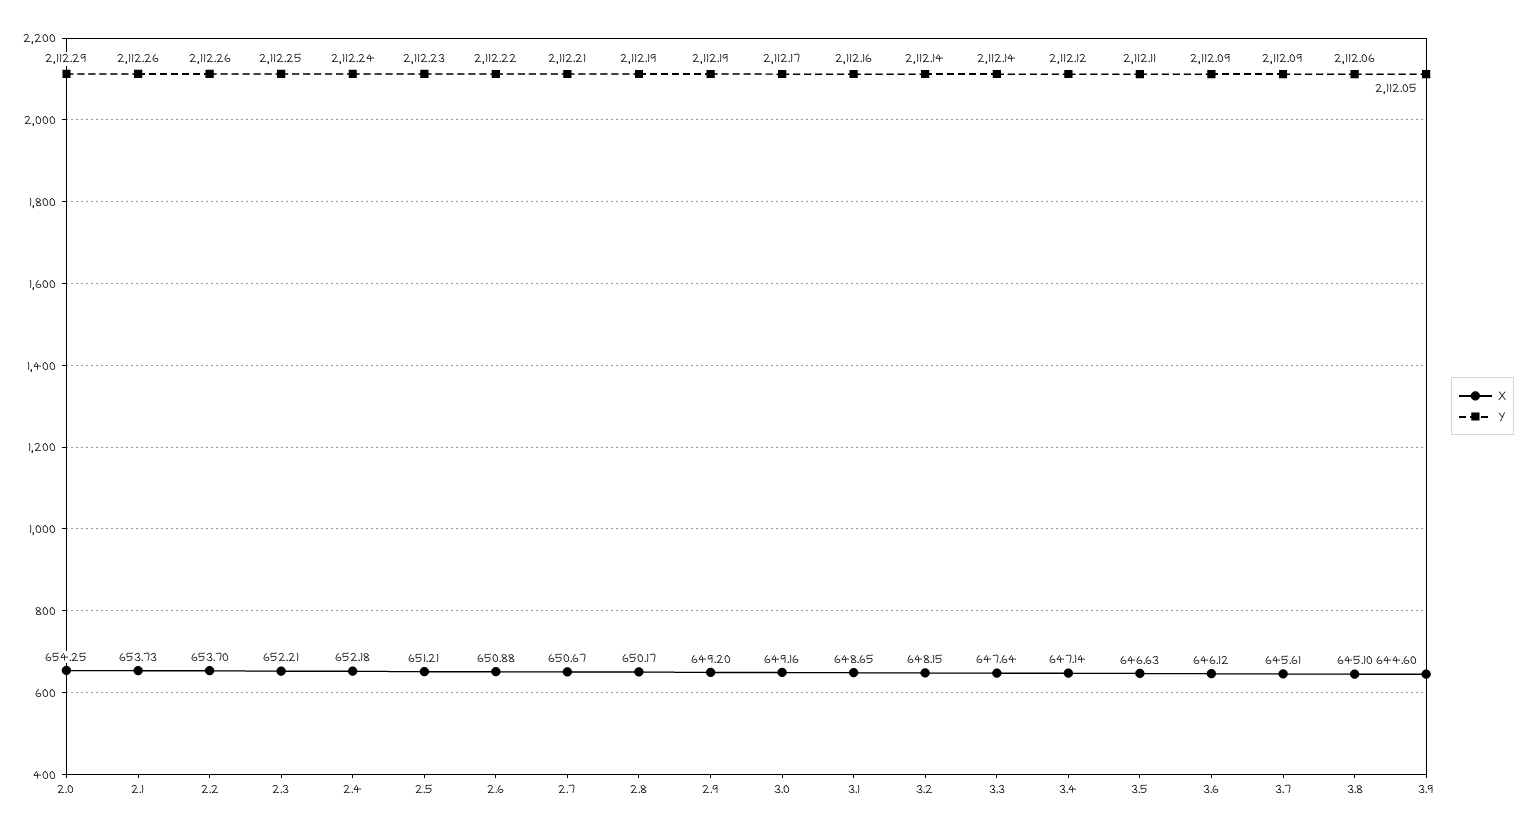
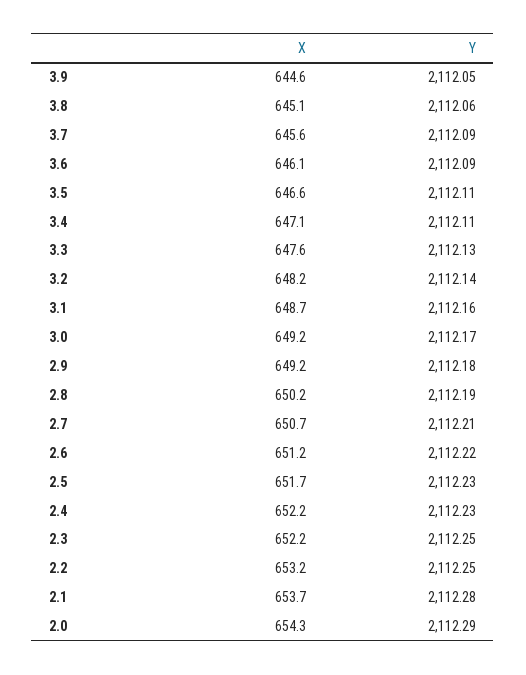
  {
    "X": {
      "2.0": 654.25,
      "2.1": 653.73,
-     "2.2": 653.7,
+     "2.2": 653.2,
      "2.3": 652.21,
      "2.4": 652.18,
-     "2.5": 651.21,
+     "2.5": 651.7,
-     "2.6": 650.88,
+     "2.6": 651.2,
      "2.7": 650.67,
      "2.8": 650.17,
      "2.9": 649.2,
      "3.0": 649.16,
      "3.1": 648.65,
      "3.2": 648.15,
      "3.3": 647.64,
      "3.4": 647.14,
      "3.5": 646.63,
      "3.6": 646.12,
      "3.7": 645.61,
      "3.8": 645.1,
      "3.9": 644.6
    },
    "Y": {
      "2.0": 2112.29,
-     "2.1": 2112.26,
+     "2.1": 2112.28,
-     "2.2": 2112.26,
+     "2.2": 2112.25,
      "2.3": 2112.25,
-     "2.4": 2112.24,
+     "2.4": 2112.23,
      "2.5": 2112.23,
      "2.6": 2112.22,
      "2.7": 2112.21,
      "2.8": 2112.19,
-     "2.9": 2112.19,
+     "2.9": 2112.18,
      "3.0": 2112.17,
      "3.1": 2112.16,
      "3.2": 2112.14,
-     "3.3": 2112.14,
+     "3.3": 2112.13,
-     "3.4": 2112.12,
+     "3.4": 2112.11,
      "3.5": 2112.11,
      "3.6": 2112.09,
      "3.7": 2112.09,
      "3.8": 2112.06,
      "3.9": 2112.05
    }
  }

